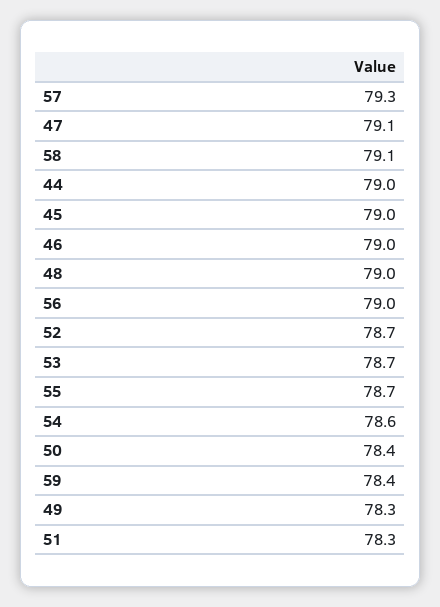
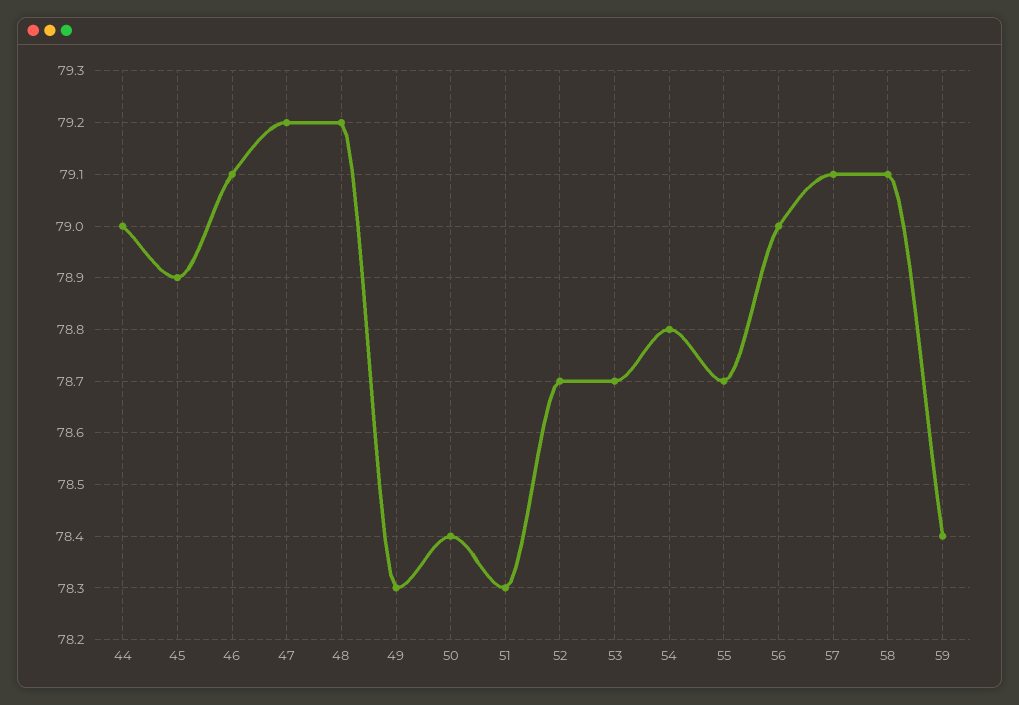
  {
-   "57": 79.3,
+   "57": 79.1,
-   "47": 79.1,
+   "47": 79.2,
    "58": 79.1,
    "44": 79,
-   "45": 79,
+   "45": 78.9,
-   "46": 79,
+   "46": 79.1,
-   "48": 79,
+   "48": 79.2,
    "56": 79,
    "52": 78.7,
    "53": 78.7,
    "55": 78.7,
-   "54": 78.6,
+   "54": 78.8,
    "50": 78.4,
    "59": 78.4,
    "49": 78.3,
    "51": 78.3
  }

